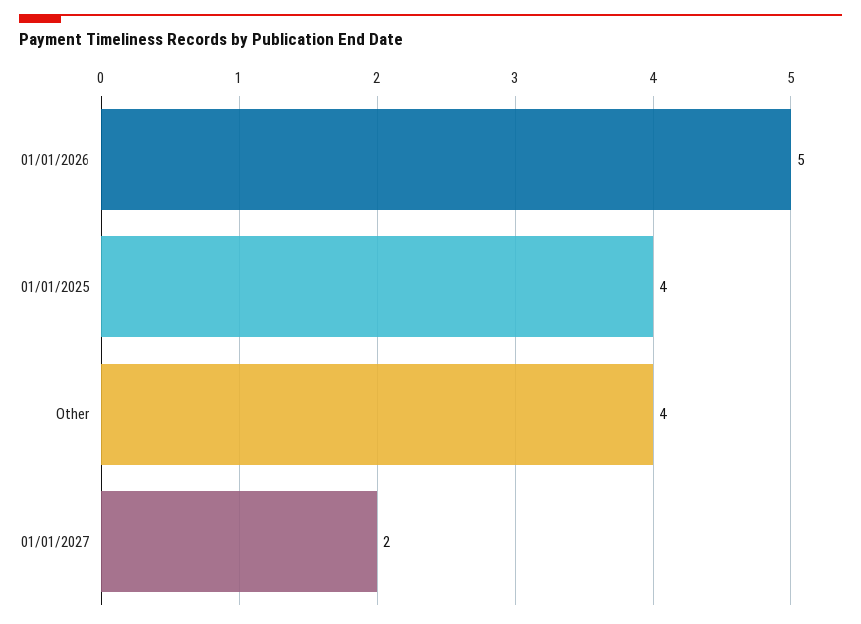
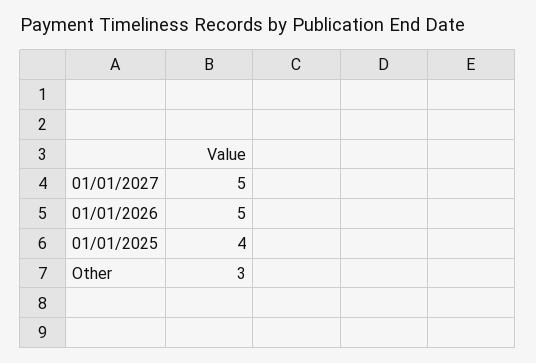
  {
    "01/01/2026": 5,
    "01/01/2025": 4,
-   "Other": 4,
+   "Other": 3,
-   "01/01/2027": 2
+   "01/01/2027": 5
  }

